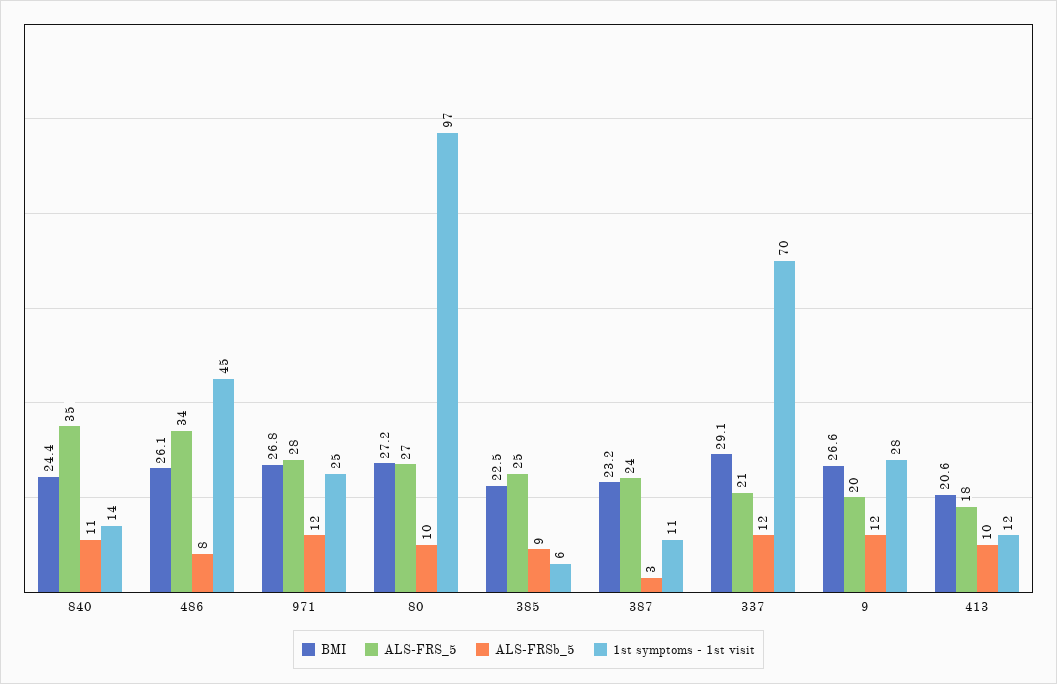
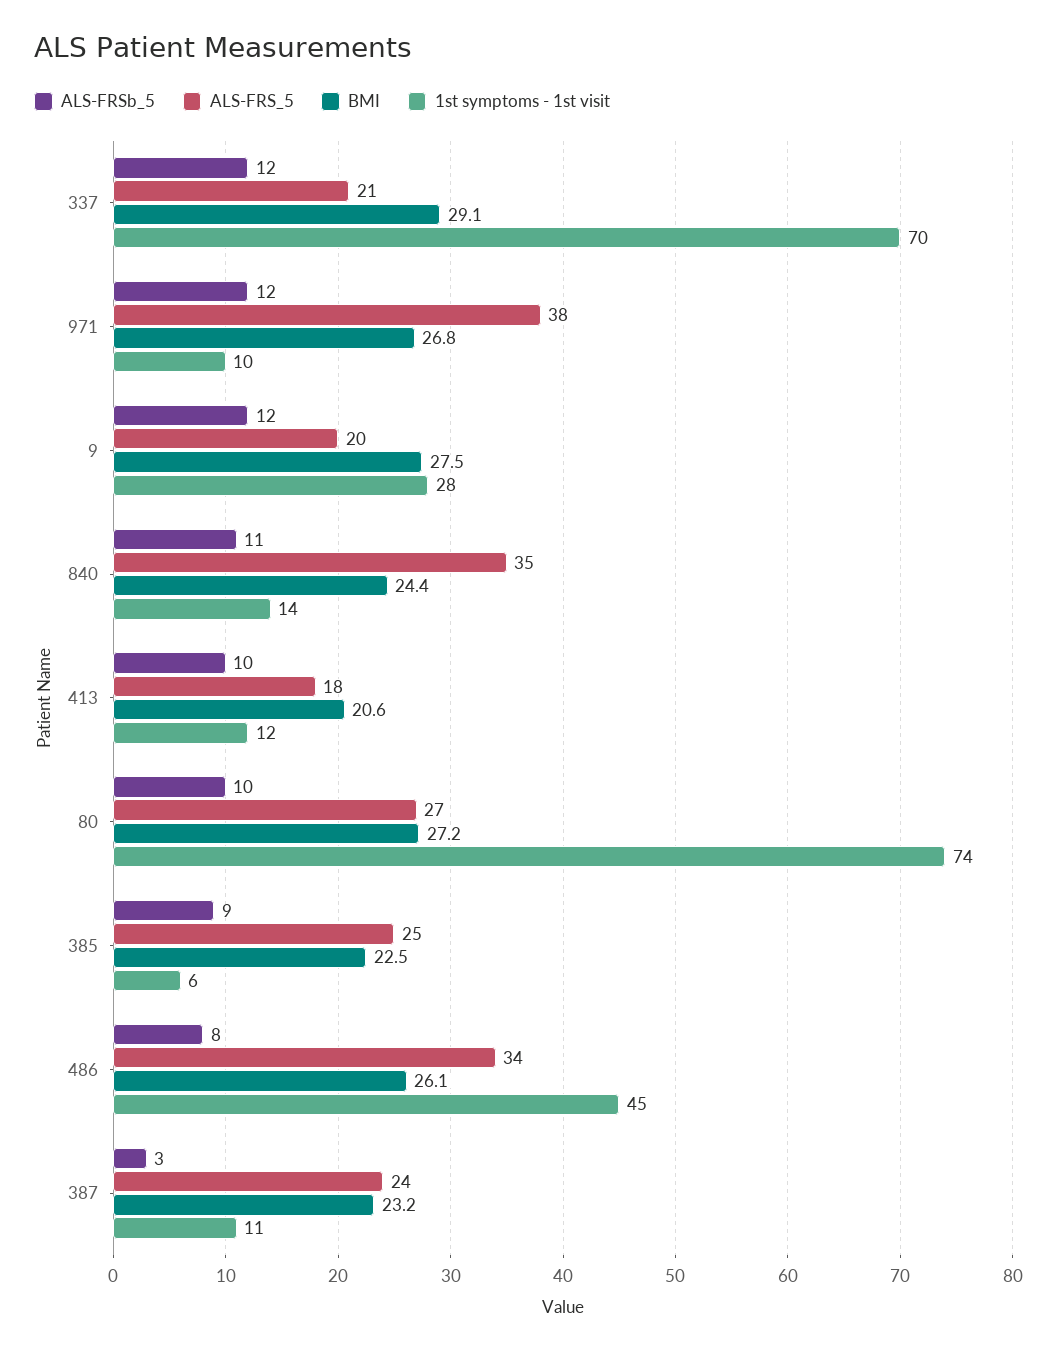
  {
    "BMI": {
      "840": 24.4,
      "486": 26.1,
      "971": 26.8,
      "80": 27.2,
      "385": 22.5,
      "387": 23.2,
      "337": 29.1,
-     "9": 26.6,
+     "9": 27.5,
      "413": 20.6
    },
    "ALS-FRS_5": {
      "840": 35,
      "486": 34,
-     "971": 28,
+     "971": 38,
      "80": 27,
      "385": 25,
      "387": 24,
      "337": 21,
      "9": 20,
      "413": 18
    },
    "ALS-FRSb_5": {
      "840": 11,
      "486": 8,
      "971": 12,
      "80": 10,
      "385": 9,
      "387": 3,
      "337": 12,
      "9": 12,
      "413": 10
    },
    "1st symptoms - 1st visit": {
      "840": 14,
      "486": 45,
-     "971": 25,
+     "971": 10,
-     "80": 97,
+     "80": 74,
      "385": 6,
      "387": 11,
      "337": 70,
      "9": 28,
      "413": 12
    }
  }

